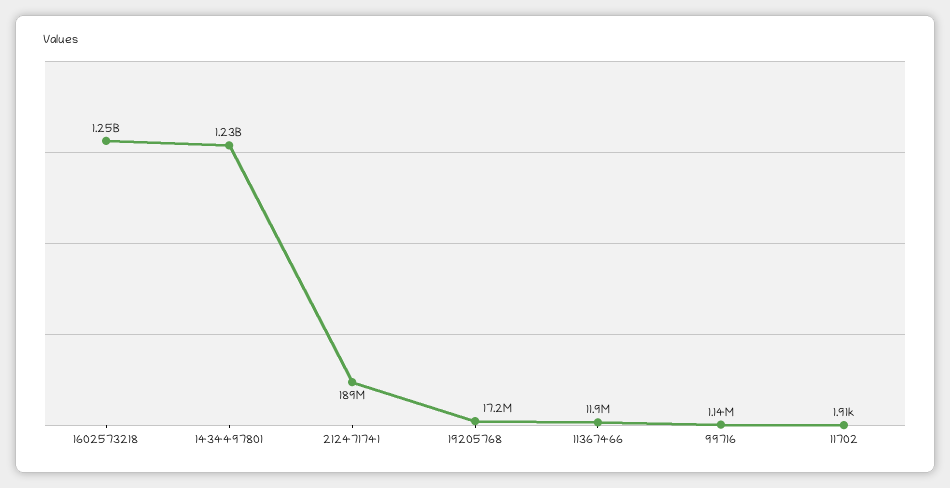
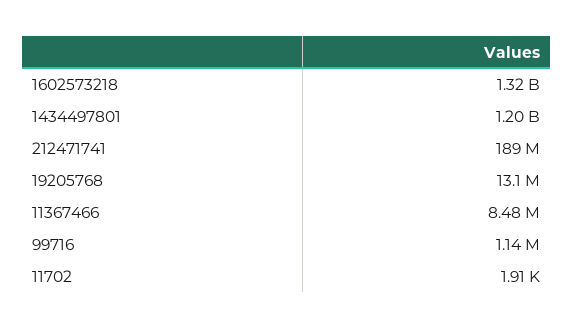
  {
-   "1602573218": 1250000000,
+   "1602573218": 1320000000,
-   "1434497801": 1230000000,
+   "1434497801": 1200000000,
    "212471741": 189000000,
-   "19205768": 17200000,
+   "19205768": 13100000,
-   "11367466": 11900000,
+   "11367466": 8480000,
    "99716": 1140000,
    "11702": 1910
  }

